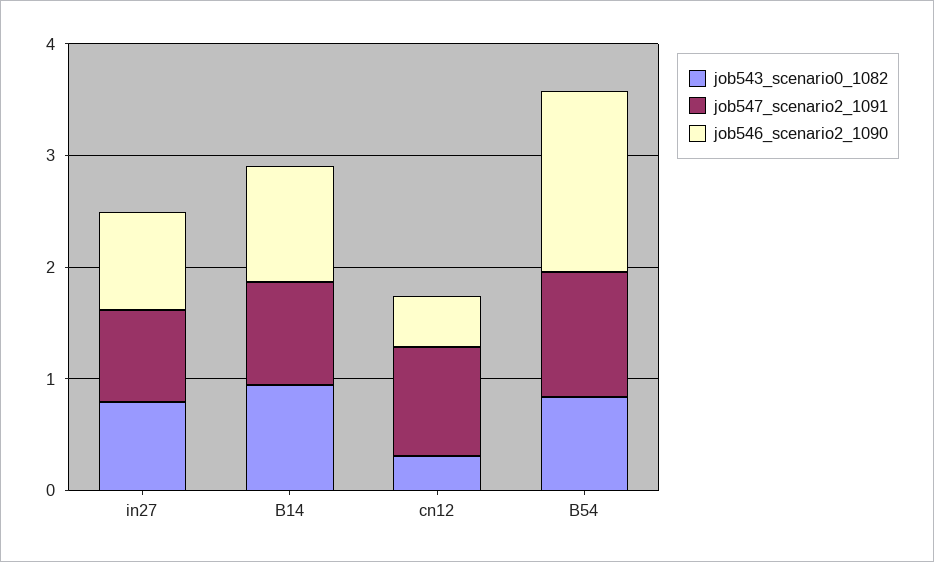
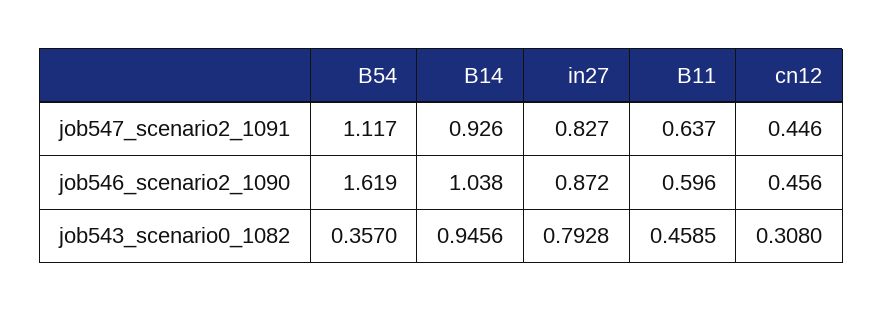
  {
    "job543_scenario0_1082": {
      "in27": 0.7928,
      "B14": 0.9456,
      "cn12": 0.308,
-     "B54": 0.8
+     "B54": 0.357,
+     "B11": 0.4585
    },
    "job547_scenario2_1091": {
      "in27": 0.827,
      "B14": 0.926,
-     "cn12": 1,
+     "cn12": 0.446,
-     "B54": 1.117
+     "B54": 1.117,
+     "B11": 0.637
    },
    "job546_scenario2_1090": {
      "in27": 0.872,
      "B14": 1.038,
      "cn12": 0.456,
-     "B54": 1.619
+     "B54": 1.619,
+     "B11": 0.596
    }
  }

